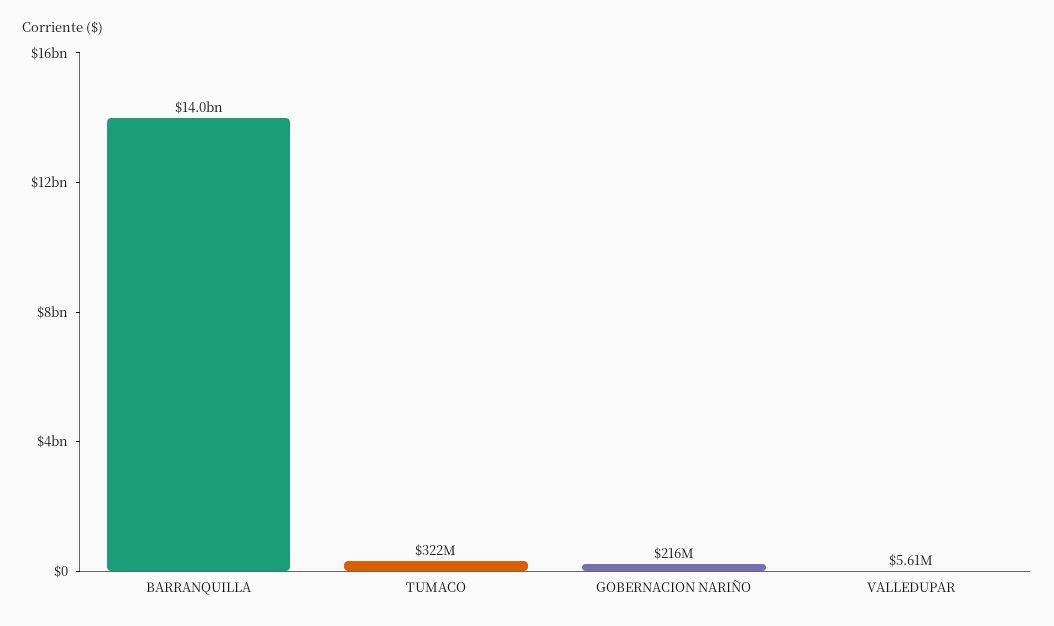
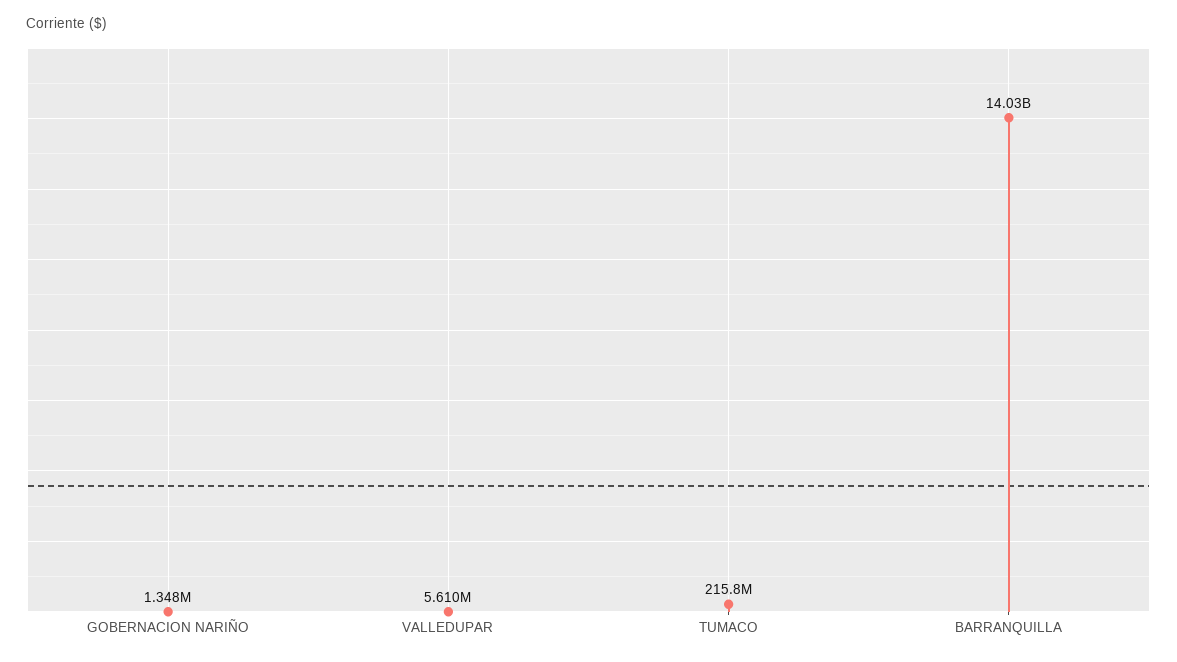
  {
    "BARRANQUILLA": 14030000000,
-   "TUMACO": 322000000,
+   "TUMACO": 215800000,
-   "GOBERNACION NARIÑO": 216000000,
+   "GOBERNACION NARIÑO": 1348000,
    "VALLEDUPAR": 5610000
  }

